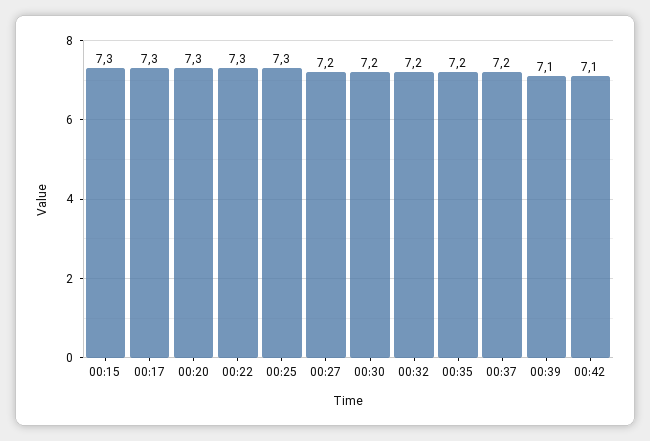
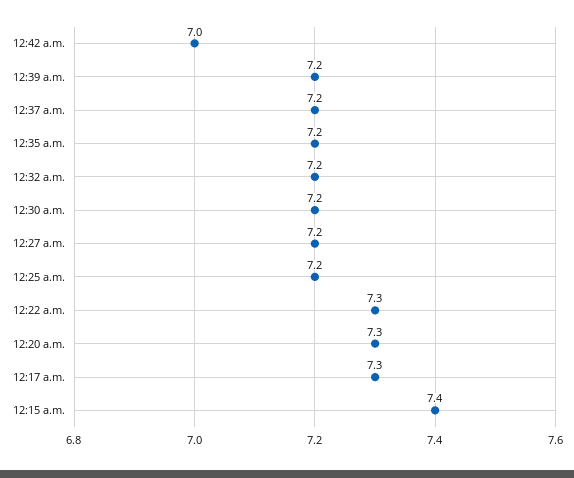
  {
-   "00:15": 7.3,
+   "00:15": 7.4,
    "00:17": 7.3,
    "00:20": 7.3,
    "00:22": 7.3,
-   "00:25": 7.3,
+   "00:25": 7.2,
    "00:27": 7.2,
    "00:30": 7.2,
    "00:32": 7.2,
    "00:35": 7.2,
    "00:37": 7.2,
-   "00:39": 7.1,
+   "00:39": 7.2,
-   "00:42": 7.1
+   "00:42": 7
  }

